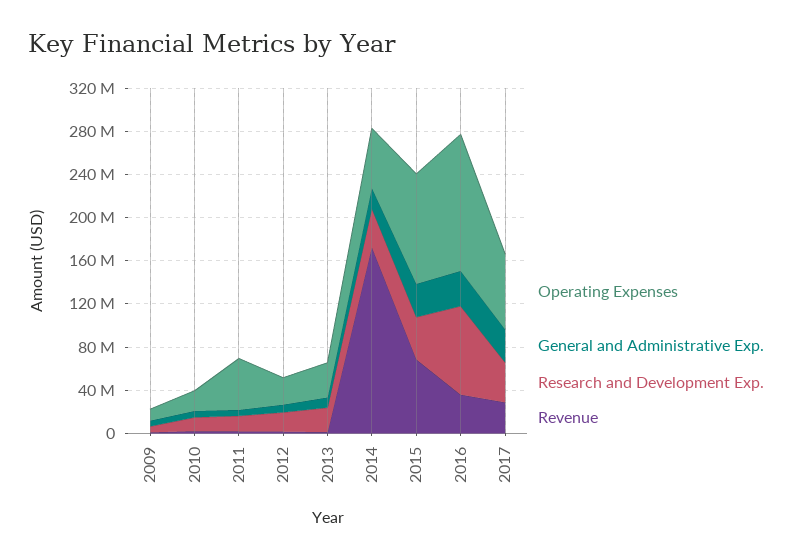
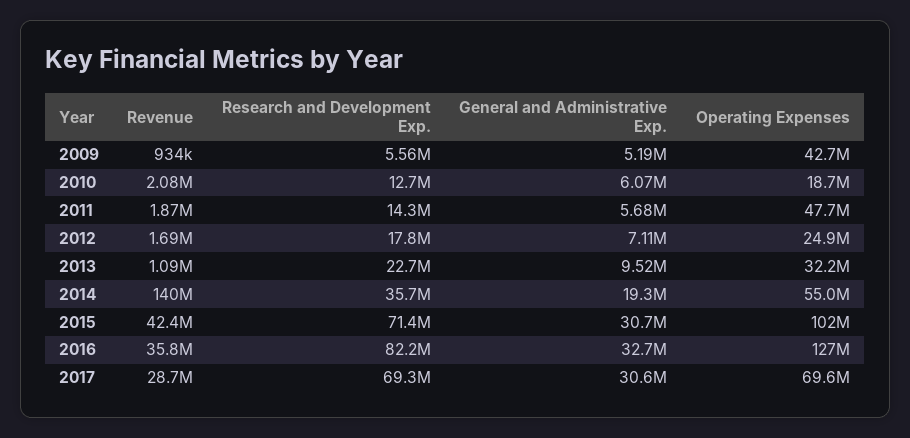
  {
    "Operating Expenses": {
-     "2009": 10000000,
+     "2009": 42700000,
      "2010": 18700000,
      "2011": 47700000,
      "2012": 24900000,
      "2013": 32200000,
      "2014": 55000000,
      "2015": 102000000,
      "2016": 127000000,
      "2017": 69600000
    },
    "General and Administrative Exp.": {
      "2009": 5190000,
      "2010": 6070000,
      "2011": 5680000,
      "2012": 7110000,
      "2013": 9520000,
      "2014": 19300000,
      "2015": 30700000,
      "2016": 32700000,
      "2017": 30600000
    },
    "Research and Development Exp.": {
      "2009": 5560000,
      "2010": 12700000,
      "2011": 14300000,
      "2012": 17800000,
      "2013": 22700000,
      "2014": 35700000,
-     "2015": 40000000,
+     "2015": 71400000,
      "2016": 82200000,
-     "2017": 40000000
+     "2017": 69300000
    },
    "Revenue": {
      "2009": 934000,
      "2010": 2080000,
      "2011": 1870000,
      "2012": 1690000,
      "2013": 1090000,
-     "2014": 170000000,
+     "2014": 140000000,
-     "2015": 70000000,
+     "2015": 42400000,
      "2016": 35800000,
      "2017": 28700000
    }
  }

